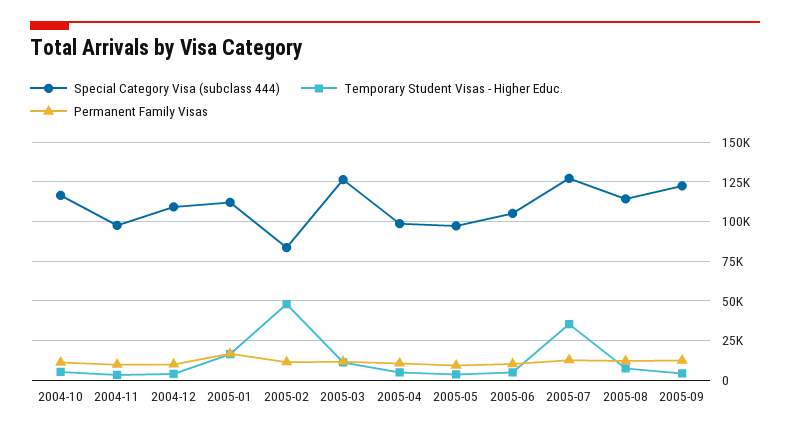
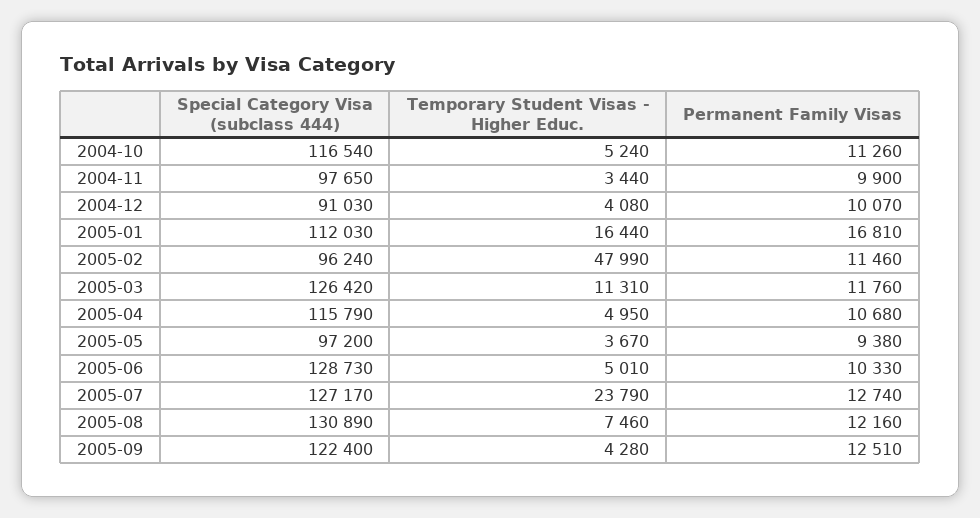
  {
    "Special Category Visa (subclass 444)": {
      "2004-10": 116540,
      "2004-11": 97650,
-     "2004-12": 110000,
+     "2004-12": 91030,
      "2005-01": 112030,
-     "2005-02": 85000,
+     "2005-02": 96240,
      "2005-03": 126420,
-     "2005-04": 100000,
+     "2005-04": 115790,
      "2005-05": 97200,
-     "2005-06": 105000,
+     "2005-06": 128730,
      "2005-07": 127170,
-     "2005-08": 115000,
+     "2005-08": 130890,
      "2005-09": 122400
    },
    "Temporary Student Visas - Higher Educ.": {
      "2004-10": 5240,
      "2004-11": 3440,
      "2004-12": 4080,
      "2005-01": 16440,
      "2005-02": 47990,
      "2005-03": 11310,
      "2005-04": 4950,
      "2005-05": 3670,
      "2005-06": 5010,
-     "2005-07": 35000,
+     "2005-07": 23790,
      "2005-08": 7460,
      "2005-09": 4280
    },
    "Permanent Family Visas": {
      "2004-10": 11260,
      "2004-11": 9900,
      "2004-12": 10070,
      "2005-01": 16810,
      "2005-02": 11460,
      "2005-03": 11760,
      "2005-04": 10680,
      "2005-05": 9380,
      "2005-06": 10330,
      "2005-07": 12740,
      "2005-08": 12160,
      "2005-09": 12510
    }
  }

